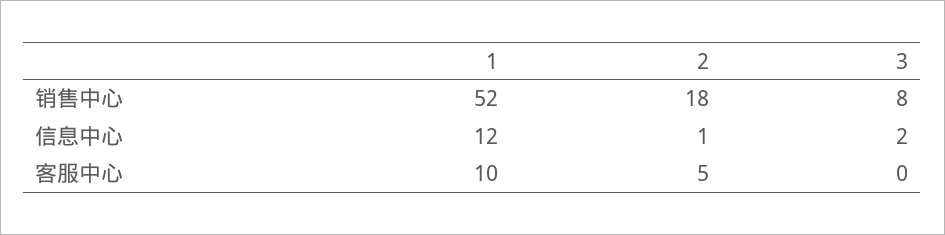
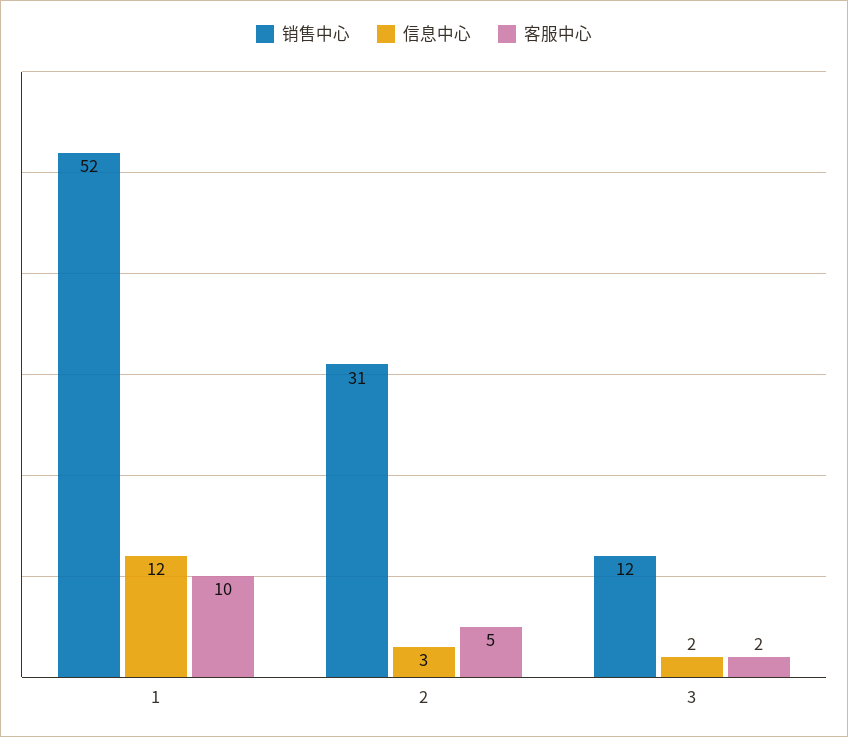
  {
    "销售中心": {
      "1": 52,
-     "2": 18,
+     "2": 31,
-     "3": 8
+     "3": 12
    },
    "信息中心": {
      "1": 12,
-     "2": 1,
+     "2": 3,
      "3": 2
    },
    "客服中心": {
      "1": 10,
      "2": 5,
-     "3": 0
+     "3": 2
    }
  }

